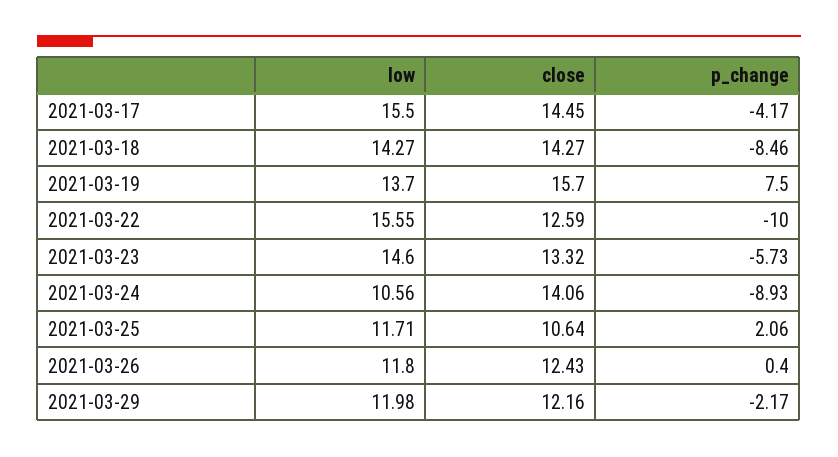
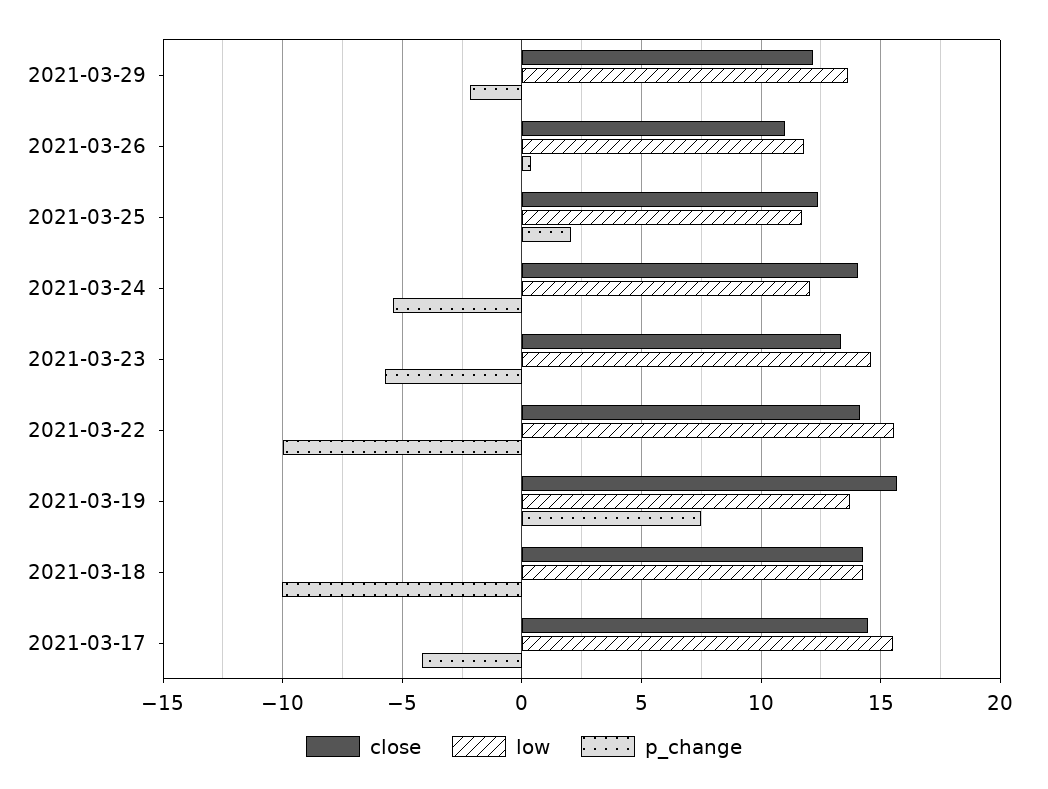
  {
    "low": {
      "2021-03-17": 15.5,
      "2021-03-18": 14.27,
      "2021-03-19": 13.7,
      "2021-03-22": 15.55,
      "2021-03-23": 14.6,
-     "2021-03-24": 10.56,
+     "2021-03-24": 12,
      "2021-03-25": 11.71,
      "2021-03-26": 11.8,
-     "2021-03-29": 11.98
+     "2021-03-29": 13.5
    },
    "close": {
      "2021-03-17": 14.45,
      "2021-03-18": 14.27,
      "2021-03-19": 15.7,
-     "2021-03-22": 12.59,
+     "2021-03-22": 14,
      "2021-03-23": 13.32,
      "2021-03-24": 14.06,
-     "2021-03-25": 10.64,
+     "2021-03-25": 12.5,
-     "2021-03-26": 12.43,
+     "2021-03-26": 11,
      "2021-03-29": 12.16
    },
    "p_change": {
      "2021-03-17": -4.17,
-     "2021-03-18": -8.46,
+     "2021-03-18": -10,
      "2021-03-19": 7.5,
      "2021-03-22": -10,
      "2021-03-23": -5.73,
-     "2021-03-24": -8.93,
+     "2021-03-24": -5.5,
      "2021-03-25": 2.06,
      "2021-03-26": 0.4,
      "2021-03-29": -2.17
    }
  }

